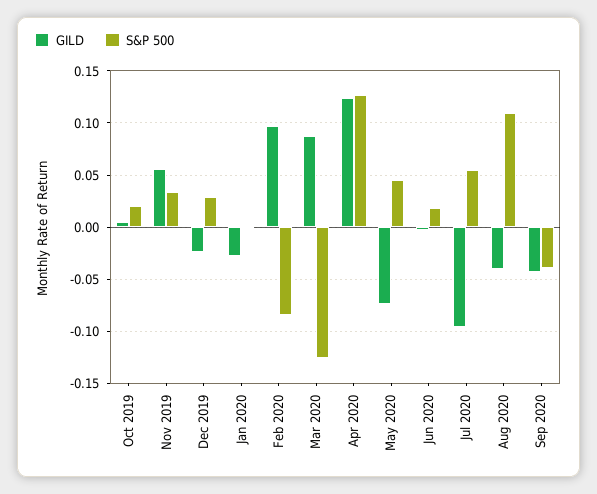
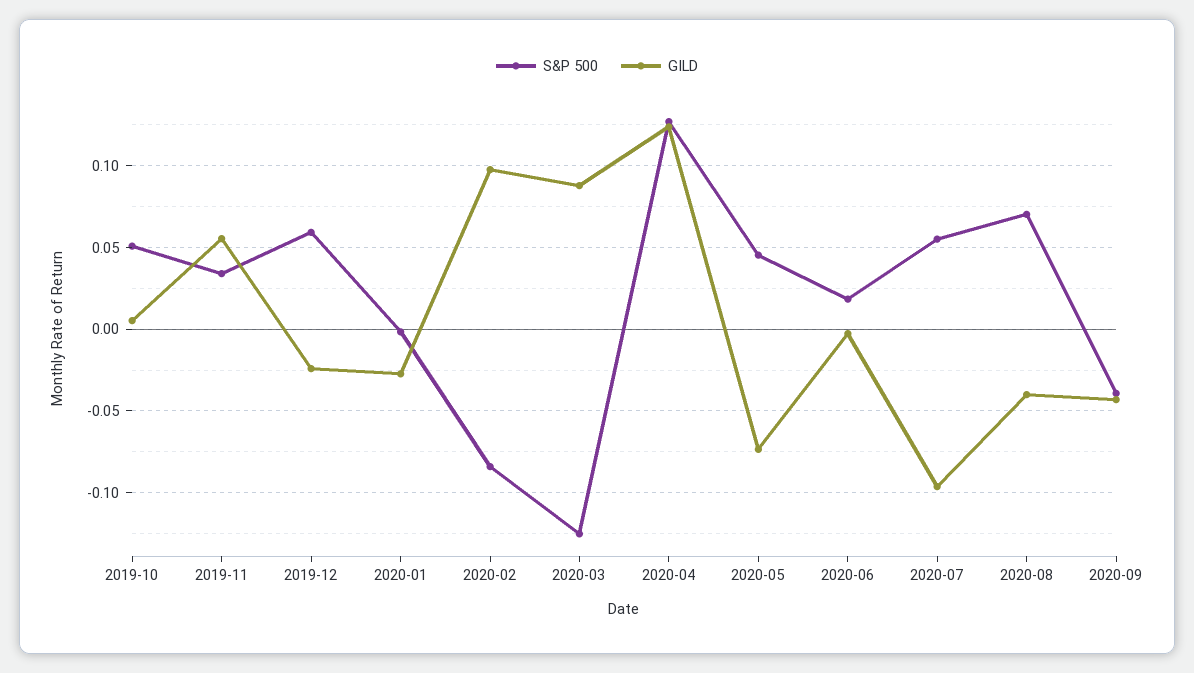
  {
    "GILD": {
      "Oct 2019": 0.005,
      "Nov 2019": 0.055,
      "Dec 2019": -0.025,
      "Jan 2020": -0.025,
      "Feb 2020": 0.1,
      "Mar 2020": 0.09,
      "Apr 2020": 0.125,
      "May 2020": -0.075,
      "Jun 2020": -0.005,
      "Jul 2020": -0.095,
      "Aug 2020": -0.04,
      "Sep 2020": -0.045
    },
    "S&P 500": {
-     "Oct 2019": 0.02,
+     "Oct 2019": 0.05,
      "Nov 2019": 0.035,
-     "Dec 2019": 0.03,
+     "Dec 2019": 0.06,
      "Jan 2020": 0,
      "Feb 2020": -0.085,
      "Mar 2020": -0.125,
      "Apr 2020": 0.125,
      "May 2020": 0.045,
      "Jun 2020": 0.02,
      "Jul 2020": 0.055,
-     "Aug 2020": 0.11,
+     "Aug 2020": 0.07,
      "Sep 2020": -0.04
    }
  }

